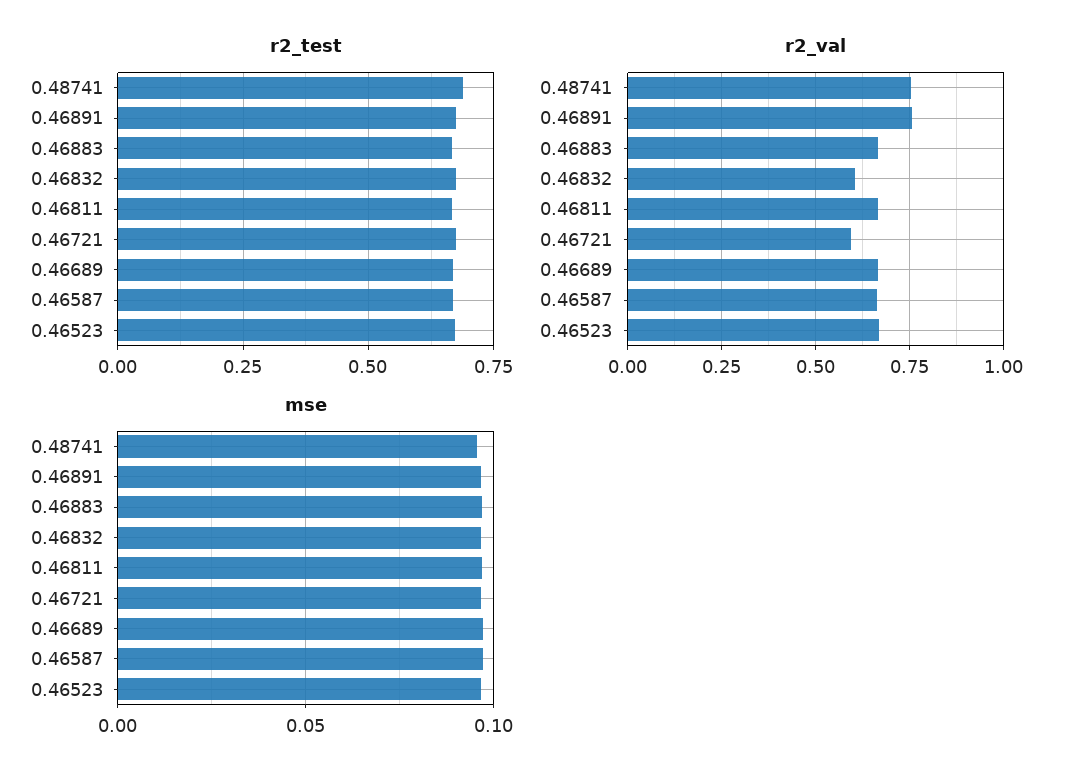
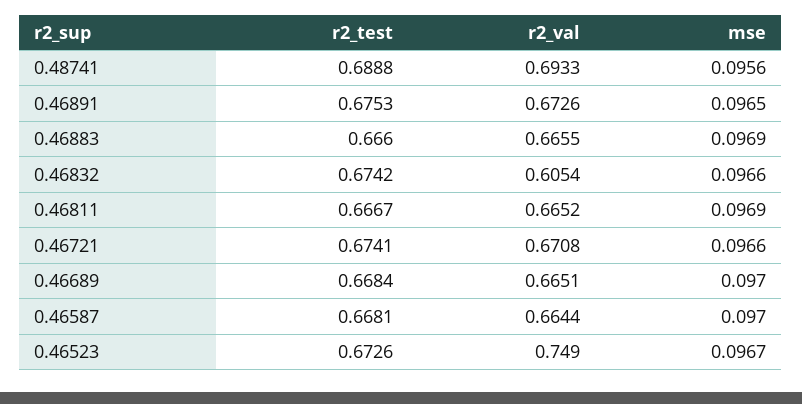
  {
    "r2_test": {
      "0.48741": 0.6888,
      "0.46891": 0.6753,
      "0.46883": 0.666,
      "0.46832": 0.6742,
      "0.46811": 0.6667,
      "0.46721": 0.6741,
      "0.46689": 0.6684,
      "0.46587": 0.6681,
      "0.46523": 0.6726
    },
    "r2_val": {
-     "0.48741": 0.75,
+     "0.48741": 0.6933,
-     "0.46891": 0.75,
+     "0.46891": 0.6726,
      "0.46883": 0.6655,
      "0.46832": 0.6054,
      "0.46811": 0.6652,
-     "0.46721": 0.6,
+     "0.46721": 0.6708,
      "0.46689": 0.6651,
      "0.46587": 0.6644,
-     "0.46523": 0.675
+     "0.46523": 0.749
    },
    "mse": {
      "0.48741": 0.0956,
      "0.46891": 0.0965,
      "0.46883": 0.0969,
      "0.46832": 0.0966,
      "0.46811": 0.0969,
      "0.46721": 0.0966,
      "0.46689": 0.097,
      "0.46587": 0.097,
      "0.46523": 0.0967
    }
  }

